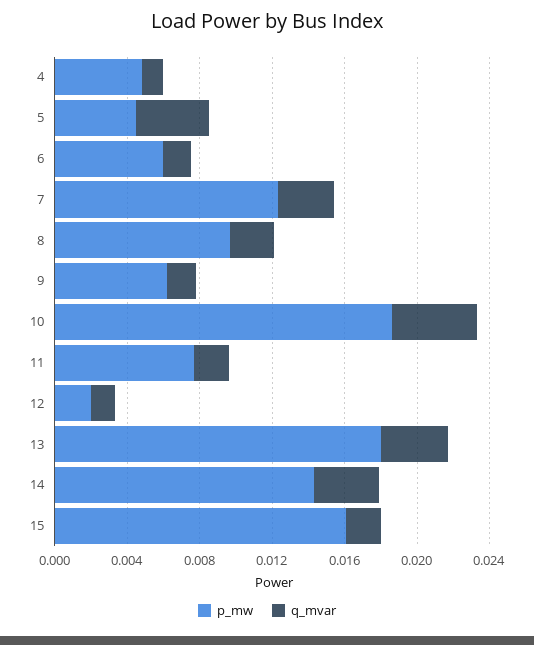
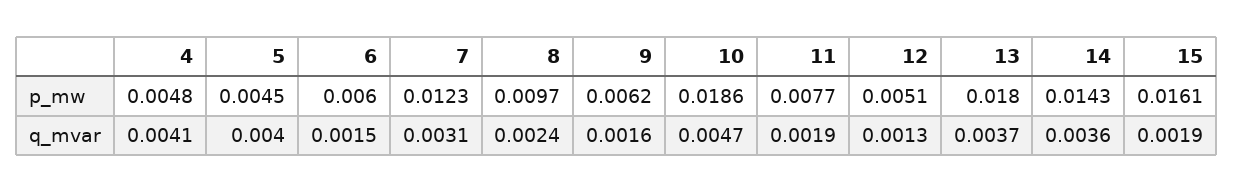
  {
    "p_mw": {
      "4": 0.0048,
      "5": 0.0045,
      "6": 0.006,
      "7": 0.0123,
      "8": 0.0097,
      "9": 0.0062,
      "10": 0.0186,
      "11": 0.0077,
-     "12": 0.002,
+     "12": 0.0051,
      "13": 0.018,
      "14": 0.0143,
      "15": 0.0161
    },
    "q_mvar": {
-     "4": 0.001,
+     "4": 0.0041,
      "5": 0.004,
      "6": 0.0015,
      "7": 0.0031,
      "8": 0.0024,
      "9": 0.0016,
      "10": 0.0047,
      "11": 0.0019,
      "12": 0.0013,
      "13": 0.0037,
      "14": 0.0036,
      "15": 0.0019
    }
  }

